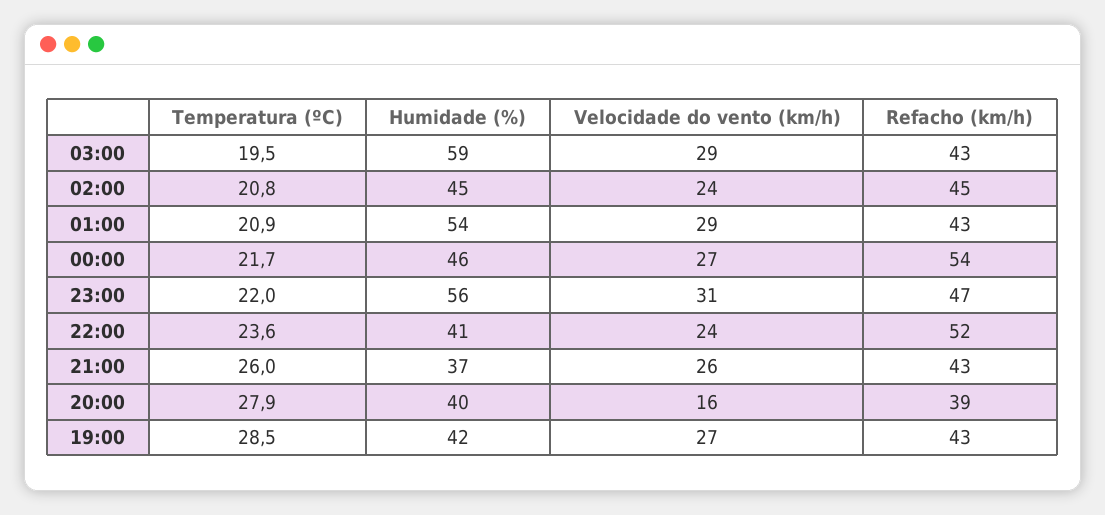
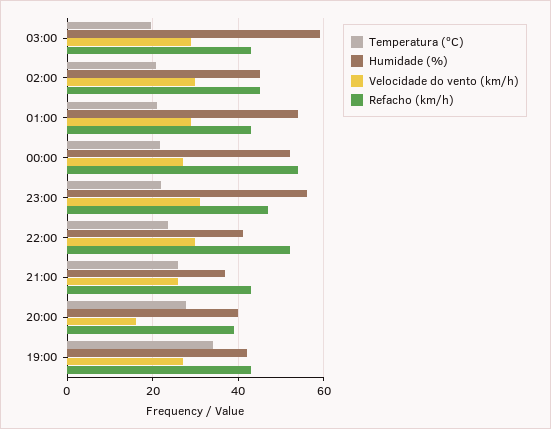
  {
    "Temperatura (ºC)": {
      "03:00": 19.5,
      "02:00": 20.8,
      "01:00": 20.9,
      "00:00": 21.7,
      "23:00": 22,
      "22:00": 23.6,
      "21:00": 26,
      "20:00": 27.9,
-     "19:00": 28.5
+     "19:00": 34
    },
    "Humidade (%)": {
      "03:00": 59,
      "02:00": 45,
      "01:00": 54,
-     "00:00": 46,
+     "00:00": 52,
      "23:00": 56,
      "22:00": 41,
      "21:00": 37,
      "20:00": 40,
      "19:00": 42
    },
    "Velocidade do vento (km/h)": {
      "03:00": 29,
-     "02:00": 24,
+     "02:00": 30,
      "01:00": 29,
      "00:00": 27,
      "23:00": 31,
-     "22:00": 24,
+     "22:00": 30,
      "21:00": 26,
      "20:00": 16,
      "19:00": 27
    },
    "Refacho (km/h)": {
      "03:00": 43,
      "02:00": 45,
      "01:00": 43,
      "00:00": 54,
      "23:00": 47,
      "22:00": 52,
      "21:00": 43,
      "20:00": 39,
      "19:00": 43
    }
  }

